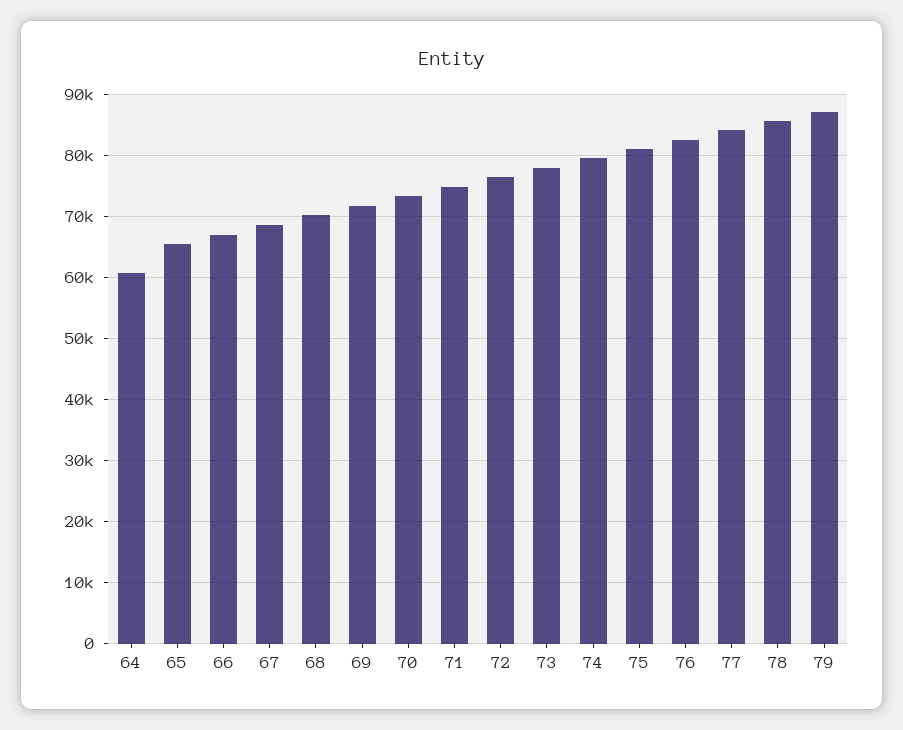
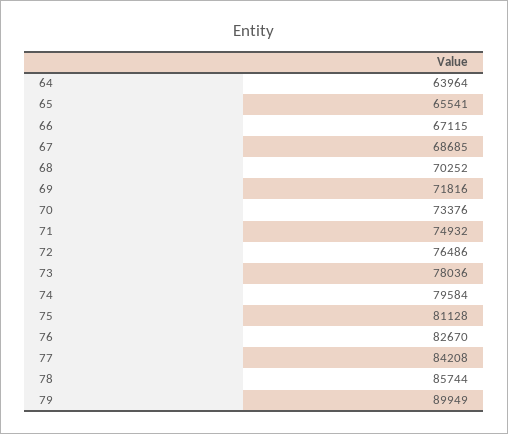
  {
-   "64": 61000,
+   "64": 63964,
    "65": 65541,
    "66": 67115,
    "67": 68685,
    "68": 70252,
    "69": 71816,
    "70": 73376,
    "71": 74932,
    "72": 76486,
    "73": 78036,
    "74": 79584,
    "75": 81128,
    "76": 82670,
    "77": 84208,
    "78": 85744,
-   "79": 87000
+   "79": 89949
  }

